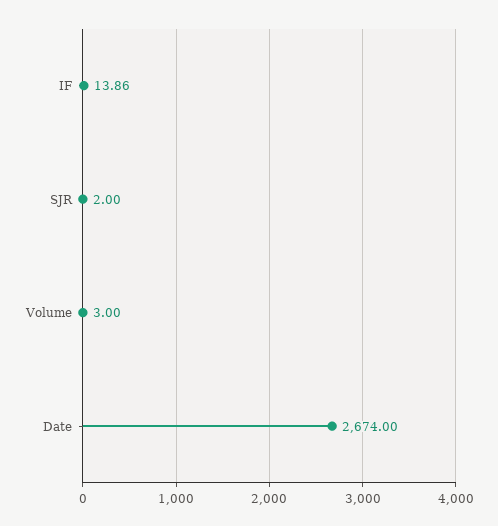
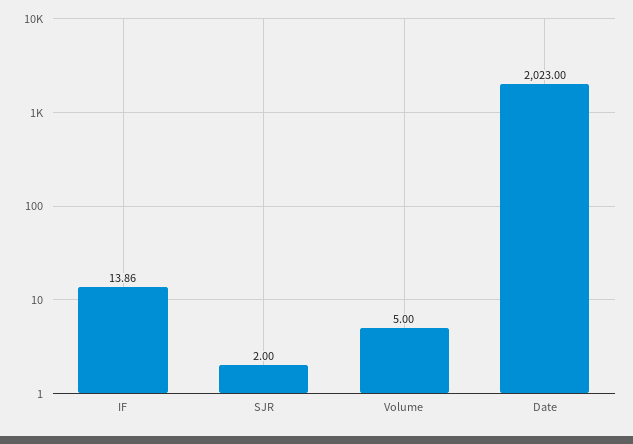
  {
    "IF": 13.86,
    "SJR": 2,
-   "Volume": 3,
+   "Volume": 5,
-   "Date": 2674
+   "Date": 2023
  }

